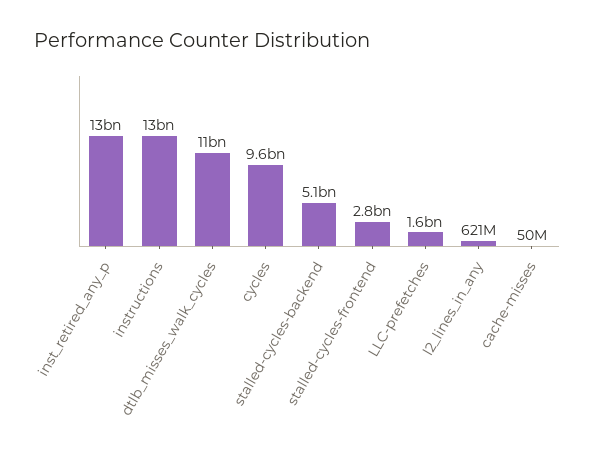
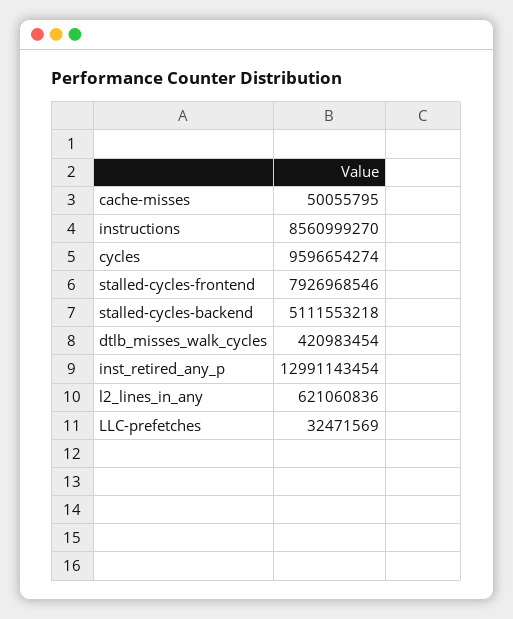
  {
    "inst_retired_any_p": 12991143454,
-   "instructions": 13000000000,
+   "instructions": 8560999270,
-   "dtlb_misses_walk_cycles": 11000000000,
+   "dtlb_misses_walk_cycles": 420983454,
    "cycles": 9596654274,
    "stalled-cycles-backend": 5111553218,
-   "stalled-cycles-frontend": 2800000000,
+   "stalled-cycles-frontend": 7926968546,
-   "LLC-prefetches": 1600000000,
+   "LLC-prefetches": 32471569,
    "l2_lines_in_any": 621060836,
    "cache-misses": 50055795
  }

